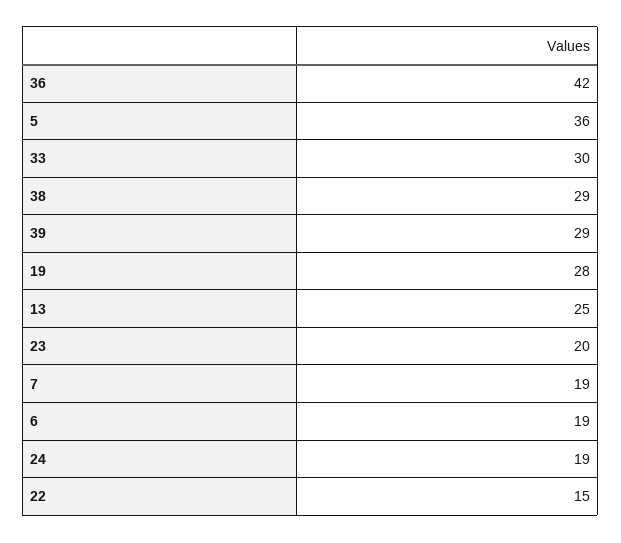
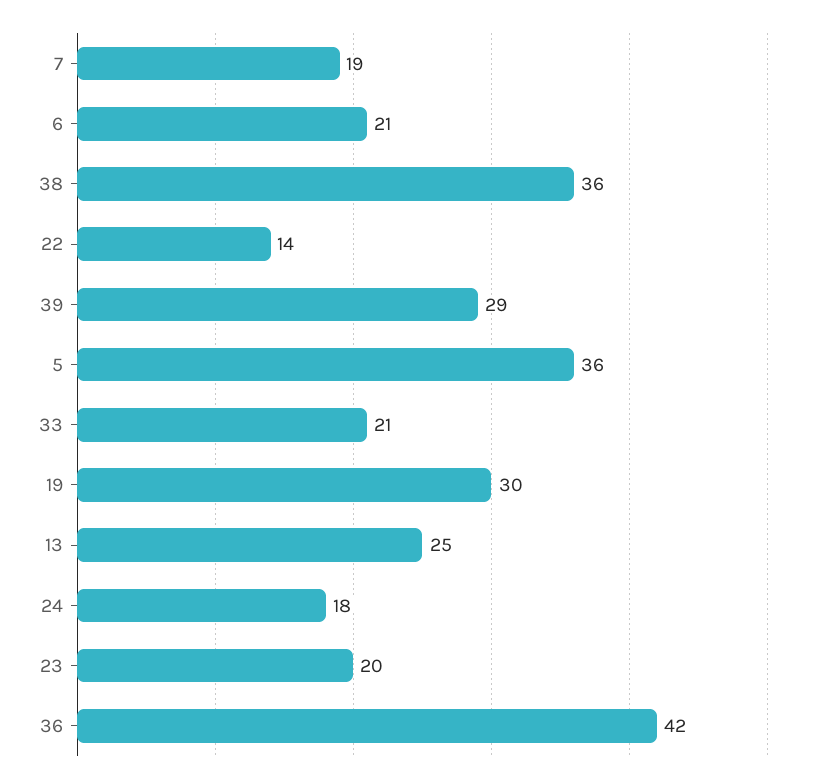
  {
    "36": 42,
    "5": 36,
-   "33": 30,
+   "33": 21,
-   "38": 29,
+   "38": 36,
    "39": 29,
-   "19": 28,
+   "19": 30,
    "13": 25,
    "23": 20,
    "7": 19,
-   "6": 19,
+   "6": 21,
-   "24": 19,
+   "24": 18,
-   "22": 15
+   "22": 14
  }

